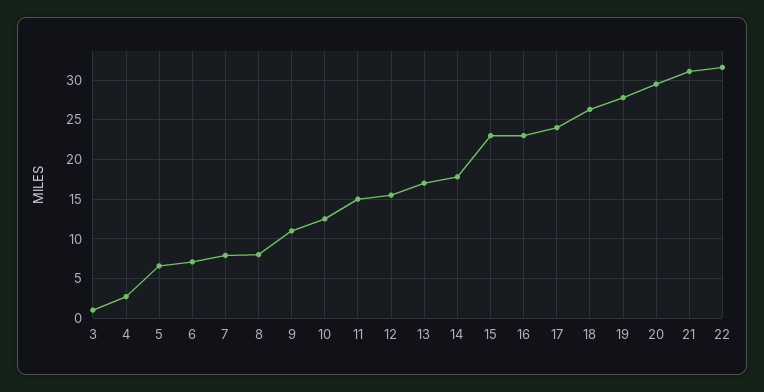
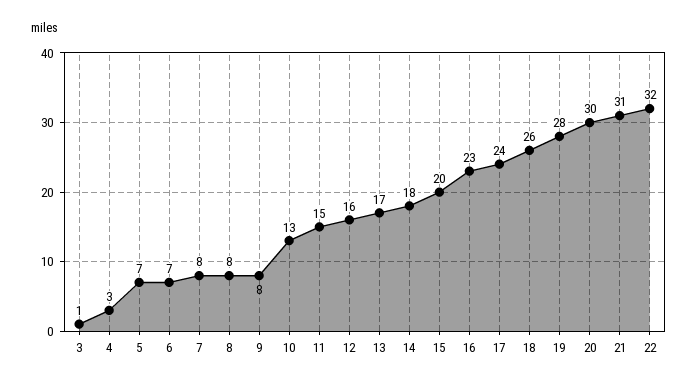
  {
    "3": 1,
    "4": 3,
    "5": 7,
    "6": 7,
    "7": 8,
    "8": 8,
-   "9": 11,
+   "9": 8,
    "10": 13,
    "11": 15,
    "12": 16,
    "13": 17,
    "14": 18,
-   "15": 23,
+   "15": 20,
    "16": 23,
    "17": 24,
    "18": 26,
    "19": 28,
    "20": 30,
    "21": 31,
    "22": 32
  }

